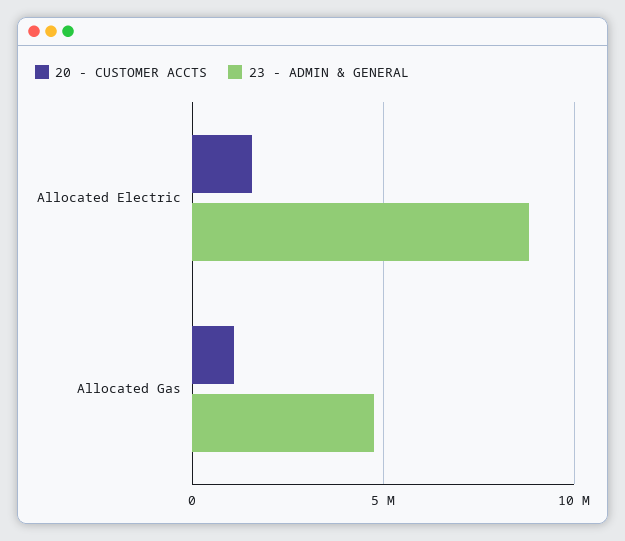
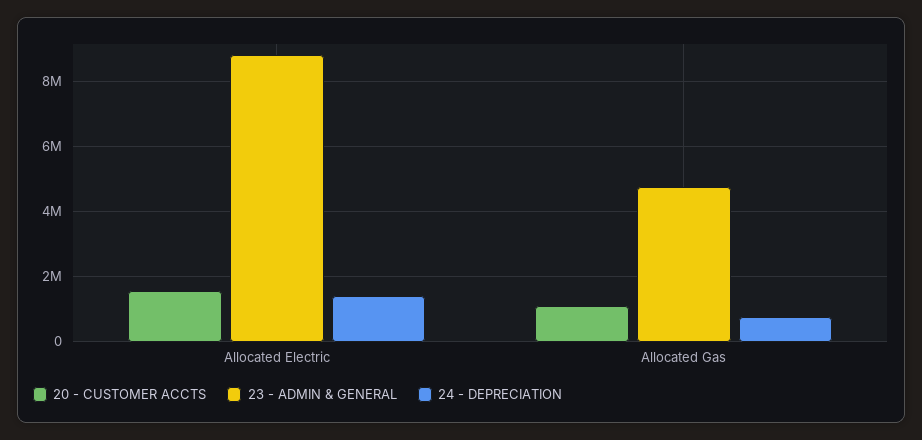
  {
    "20 - CUSTOMER ACCTS": {
      "Allocated Electric": 1600000,
      "Allocated Gas": 1200000
    },
    "23 - ADMIN & GENERAL": {
      "Allocated Electric": 8800000,
      "Allocated Gas": 4800000
-   }
+   },
+   "24 - DEPRECIATION": {
+     "Allocated Electric": 1400000,
+     "Allocated Gas": 800000
+   }
  }

